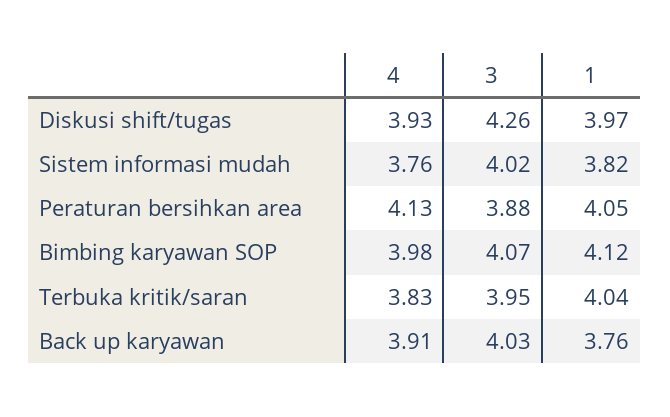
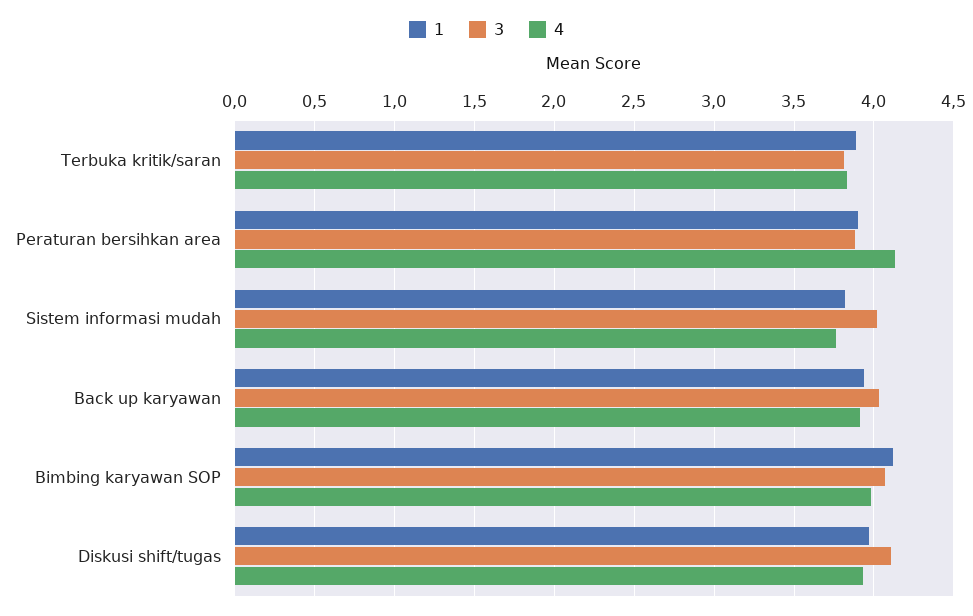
  {
    "4": {
      "Diskusi shift/tugas": 3.93,
      "Sistem informasi mudah": 3.76,
      "Peraturan bersihkan area": 4.13,
      "Bimbing karyawan SOP": 3.98,
      "Terbuka kritik/saran": 3.83,
      "Back up karyawan": 3.91
    },
    "3": {
-     "Diskusi shift/tugas": 4.26,
+     "Diskusi shift/tugas": 4.1,
      "Sistem informasi mudah": 4.02,
      "Peraturan bersihkan area": 3.88,
      "Bimbing karyawan SOP": 4.07,
-     "Terbuka kritik/saran": 3.95,
+     "Terbuka kritik/saran": 3.8,
      "Back up karyawan": 4.03
    },
    "1": {
      "Diskusi shift/tugas": 3.97,
      "Sistem informasi mudah": 3.82,
-     "Peraturan bersihkan area": 4.05,
+     "Peraturan bersihkan area": 3.9,
      "Bimbing karyawan SOP": 4.12,
-     "Terbuka kritik/saran": 4.04,
+     "Terbuka kritik/saran": 3.9,
-     "Back up karyawan": 3.76
+     "Back up karyawan": 3.95
    }
  }

